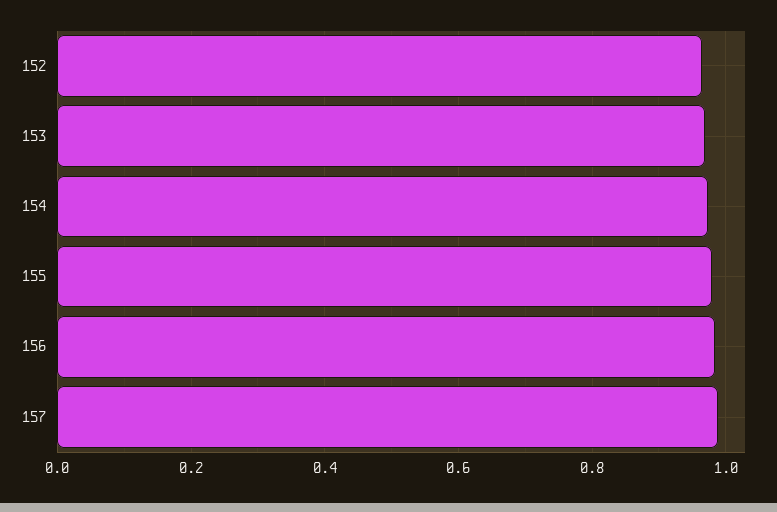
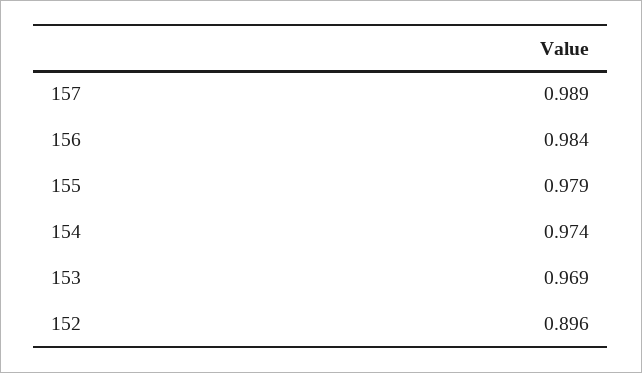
  {
-   "152": 0.96,
+   "152": 0.896,
    "153": 0.969,
    "154": 0.974,
    "155": 0.979,
    "156": 0.984,
    "157": 0.989
  }

